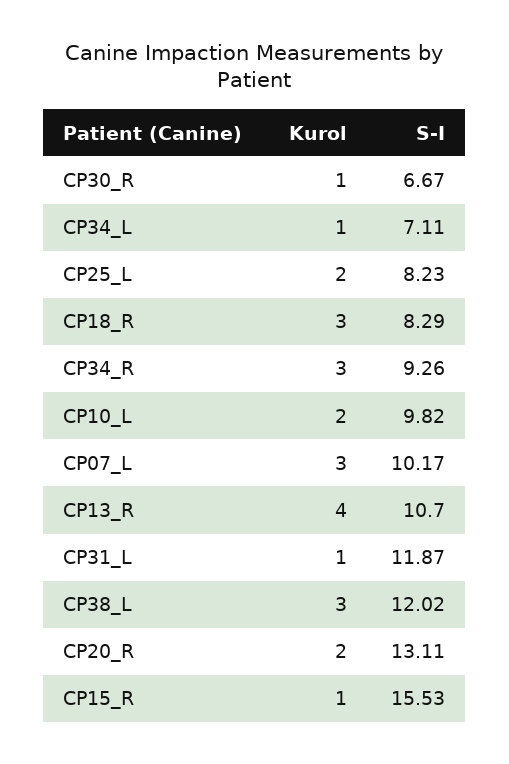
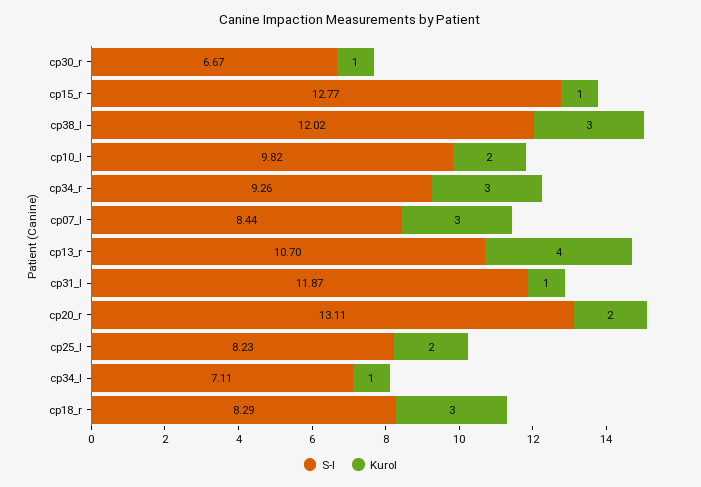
  {
    "Kurol": {
      "CP30_R": 1,
      "CP34_L": 1,
      "CP25_L": 2,
      "CP18_R": 3,
      "CP34_R": 3,
      "CP10_L": 2,
      "CP07_L": 3,
      "CP13_R": 4,
      "CP31_L": 1,
      "CP38_L": 3,
      "CP20_R": 2,
      "CP15_R": 1
    },
    "S-I": {
      "CP30_R": 6.67,
      "CP34_L": 7.11,
      "CP25_L": 8.23,
      "CP18_R": 8.29,
      "CP34_R": 9.26,
      "CP10_L": 9.82,
-     "CP07_L": 10.17,
+     "CP07_L": 8.44,
      "CP13_R": 10.7,
      "CP31_L": 11.87,
      "CP38_L": 12.02,
      "CP20_R": 13.11,
-     "CP15_R": 15.53
+     "CP15_R": 12.77
    }
  }

